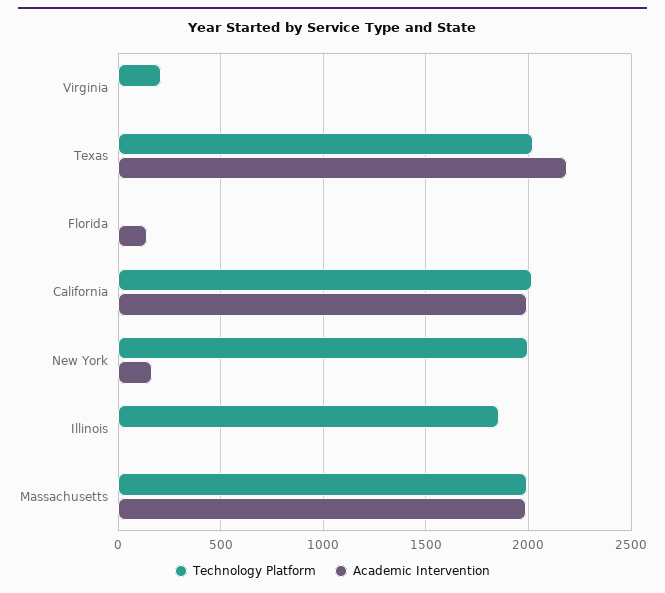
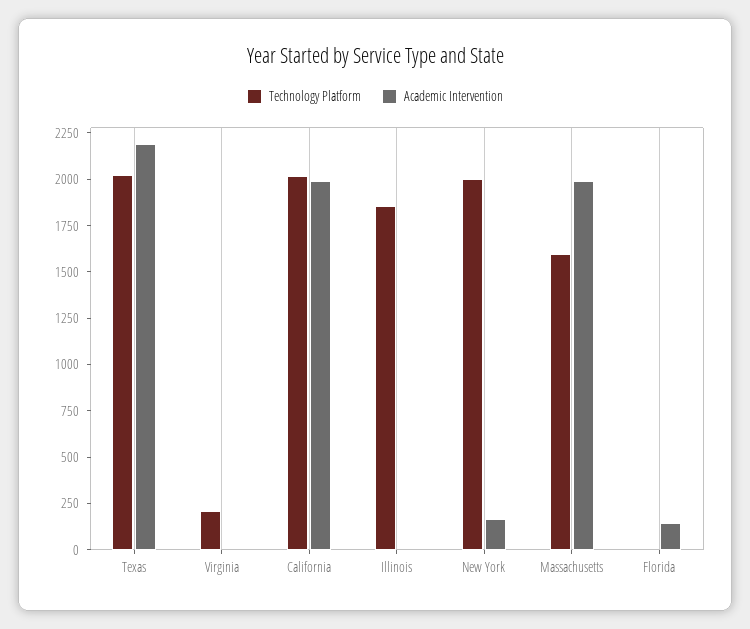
  {
    "Technology Platform": {
      "Virginia": 200,
      "Texas": 2000,
      "Florida": 0,
      "California": 2000,
      "New York": 2000,
      "Illinois": 1850,
-     "Massachusetts": 2000
+     "Massachusetts": 1600
    },
    "Academic Intervention": {
      "Virginia": 0,
      "Texas": 2200,
      "Florida": 150,
      "California": 2000,
      "New York": 150,
      "Illinois": 0,
      "Massachusetts": 2000
    }
  }

